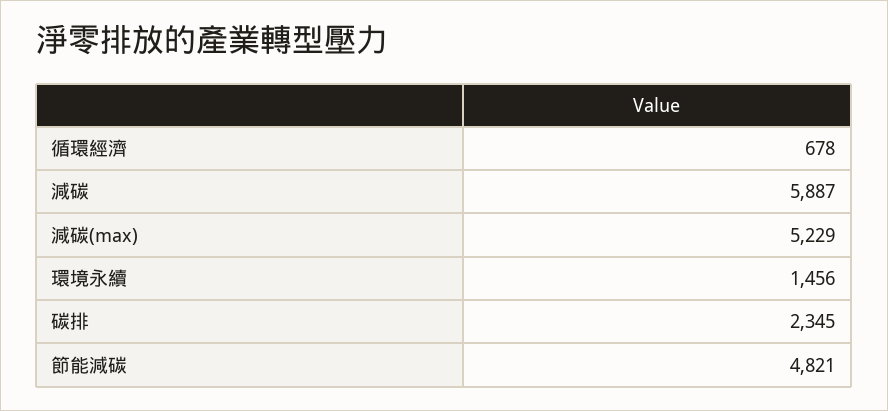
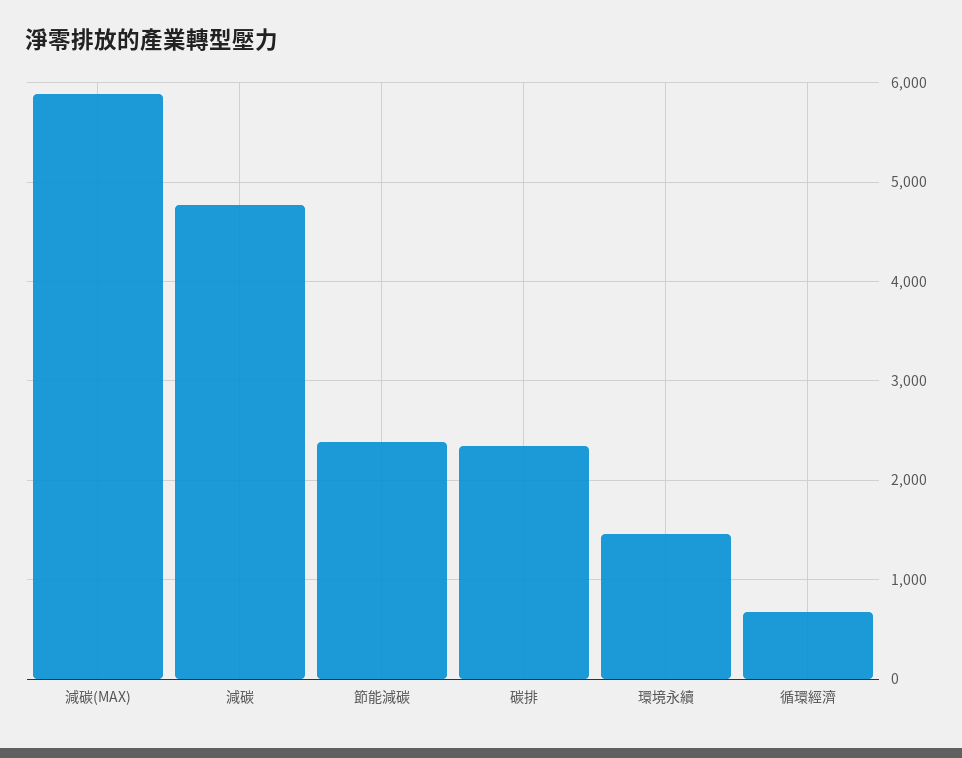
  {
    "循環經濟": 678,
-   "減碳": 5887,
+   "減碳": 4800,
-   "減碳(max)": 5229,
+   "減碳(max)": 5900,
    "環境永續": 1456,
    "碳排": 2345,
-   "節能減碳": 4821
+   "節能減碳": 2400
  }

